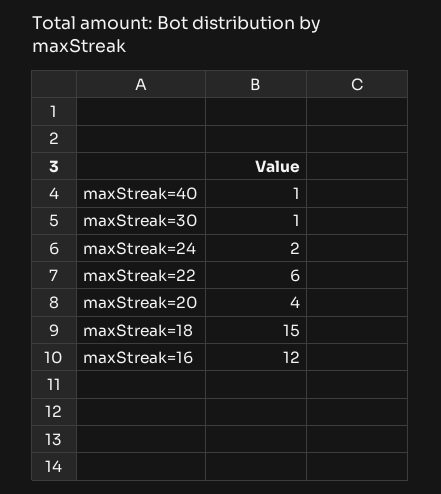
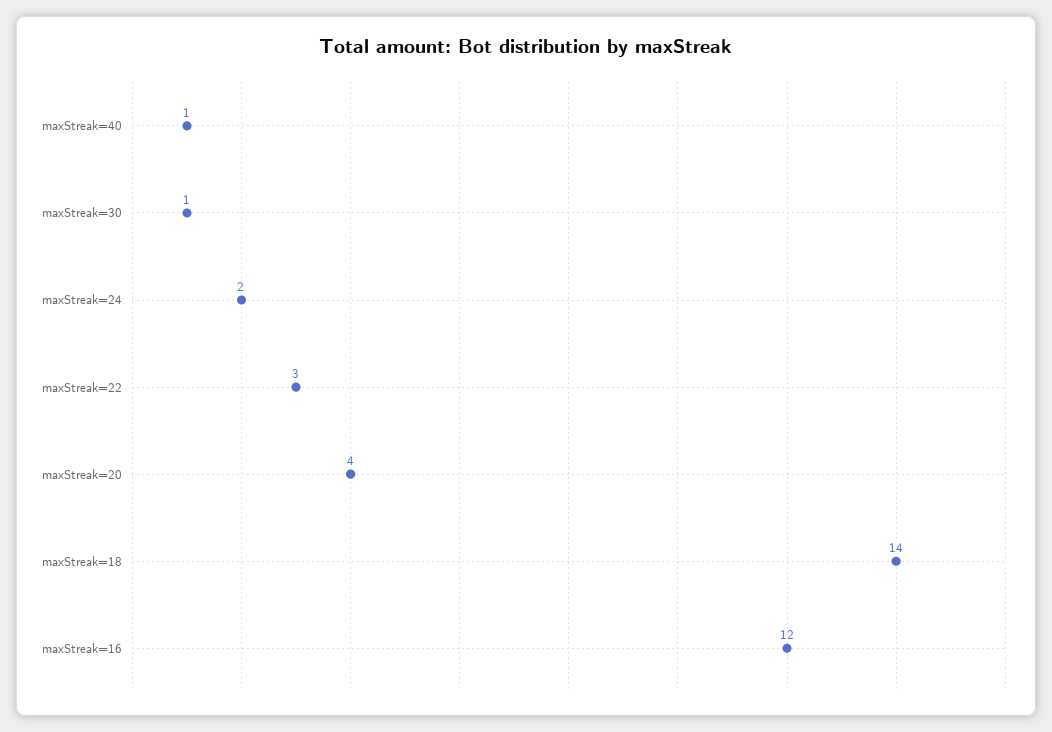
  {
    "maxStreak=40": 1,
    "maxStreak=30": 1,
    "maxStreak=24": 2,
-   "maxStreak=22": 6,
+   "maxStreak=22": 3,
    "maxStreak=20": 4,
-   "maxStreak=18": 15,
+   "maxStreak=18": 14,
    "maxStreak=16": 12
  }

